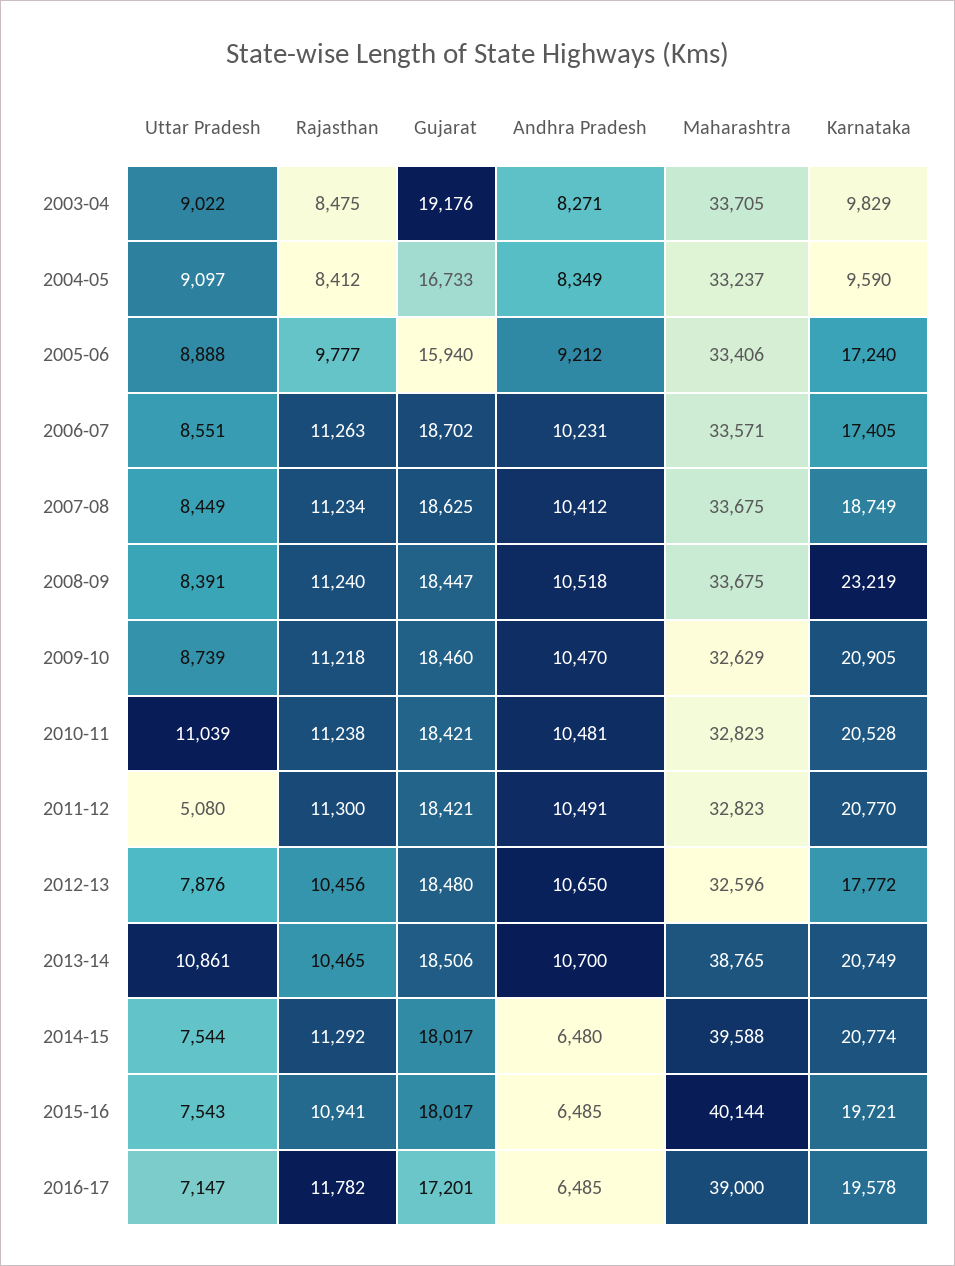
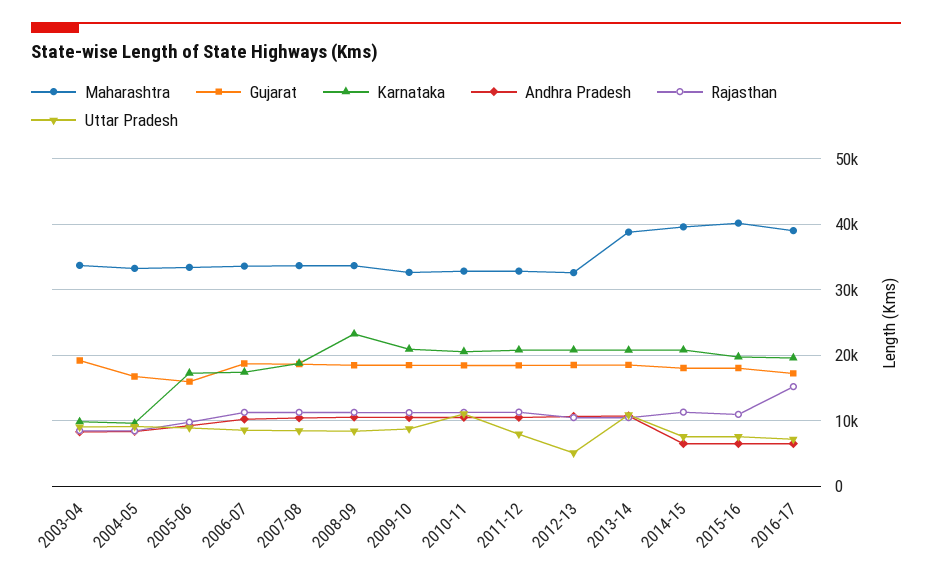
  {
    "Uttar Pradesh": {
      "2003-04": 9022,
      "2004-05": 9097,
      "2005-06": 8888,
      "2006-07": 8551,
      "2007-08": 8449,
      "2008-09": 8391,
      "2009-10": 8739,
      "2010-11": 11039,
-     "2011-12": 5080,
+     "2011-12": 8000,
-     "2012-13": 7876,
+     "2012-13": 5000,
      "2013-14": 10861,
      "2014-15": 7544,
      "2015-16": 7543,
      "2016-17": 7147
    },
    "Rajasthan": {
      "2003-04": 8475,
      "2004-05": 8412,
      "2005-06": 9777,
      "2006-07": 11263,
      "2007-08": 11234,
      "2008-09": 11240,
      "2009-10": 11218,
      "2010-11": 11238,
      "2011-12": 11300,
      "2012-13": 10456,
      "2013-14": 10465,
      "2014-15": 11292,
      "2015-16": 10941,
-     "2016-17": 11782
+     "2016-17": 15000
    },
    "Gujarat": {
      "2003-04": 19176,
      "2004-05": 16733,
      "2005-06": 15940,
      "2006-07": 18702,
      "2007-08": 18625,
      "2008-09": 18447,
      "2009-10": 18460,
      "2010-11": 18421,
      "2011-12": 18421,
      "2012-13": 18480,
      "2013-14": 18506,
      "2014-15": 18017,
      "2015-16": 18017,
      "2016-17": 17201
    },
    "Andhra Pradesh": {
      "2003-04": 8271,
      "2004-05": 8349,
      "2005-06": 9212,
      "2006-07": 10231,
      "2007-08": 10412,
      "2008-09": 10518,
      "2009-10": 10470,
      "2010-11": 10481,
      "2011-12": 10491,
      "2012-13": 10650,
      "2013-14": 10700,
      "2014-15": 6480,
      "2015-16": 6485,
      "2016-17": 6485
    },
    "Maharashtra": {
      "2003-04": 33705,
      "2004-05": 33237,
      "2005-06": 33406,
      "2006-07": 33571,
      "2007-08": 33675,
      "2008-09": 33675,
      "2009-10": 32629,
      "2010-11": 32823,
      "2011-12": 32823,
      "2012-13": 32596,
      "2013-14": 38765,
      "2014-15": 39588,
      "2015-16": 40144,
      "2016-17": 39000
    },
    "Karnataka": {
      "2003-04": 9829,
      "2004-05": 9590,
      "2005-06": 17240,
      "2006-07": 17405,
      "2007-08": 18749,
      "2008-09": 23219,
      "2009-10": 20905,
      "2010-11": 20528,
      "2011-12": 20770,
-     "2012-13": 17772,
+     "2012-13": 21000,
      "2013-14": 20749,
      "2014-15": 20774,
      "2015-16": 19721,
      "2016-17": 19578
    }
  }

